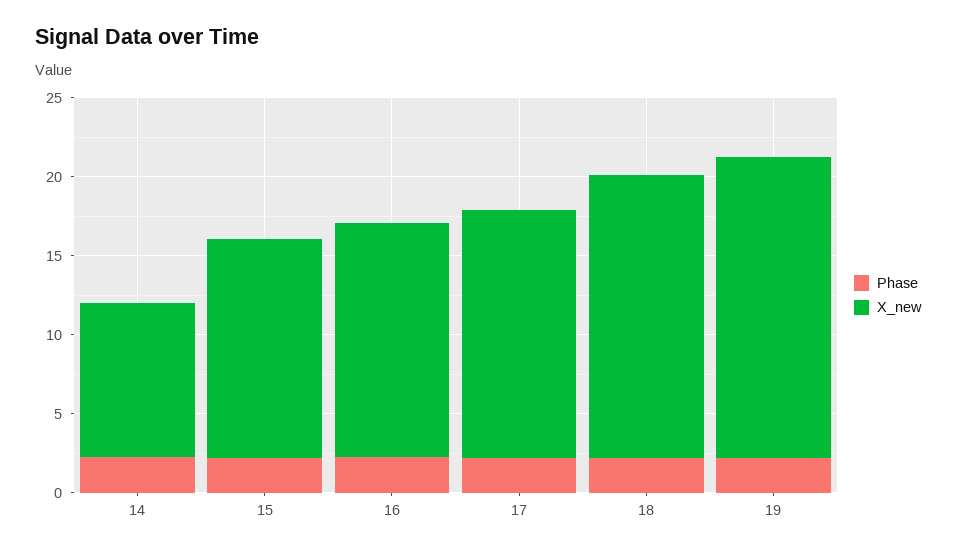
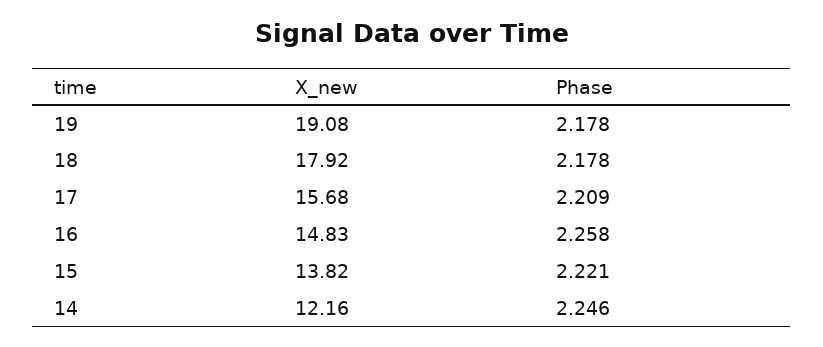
  {
    "Phase": {
      "14": 2.246,
      "15": 2.221,
      "16": 2.258,
      "17": 2.209,
      "18": 2.178,
      "19": 2.178
    },
    "X_new": {
-     "14": 10,
+     "14": 12.16,
      "15": 13.82,
      "16": 14.83,
      "17": 15.68,
      "18": 17.92,
      "19": 19.08
    }
  }

